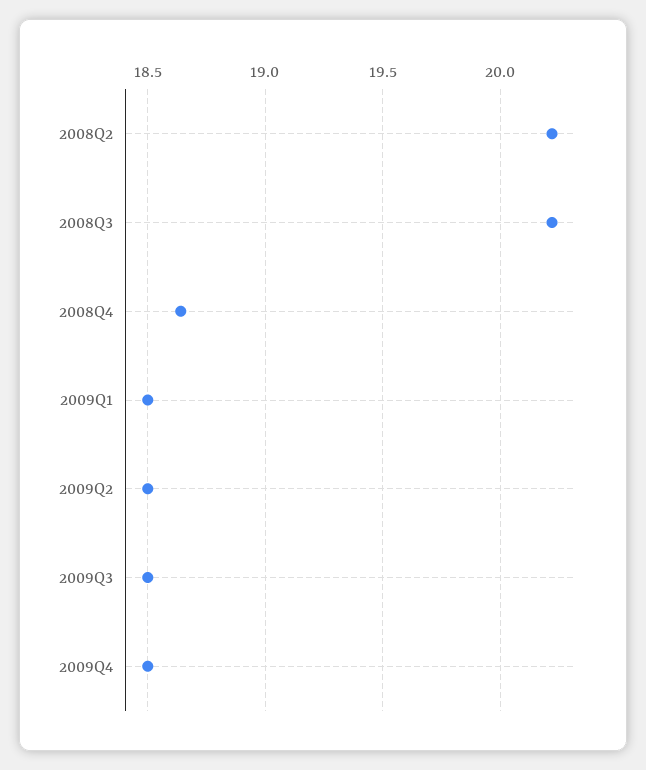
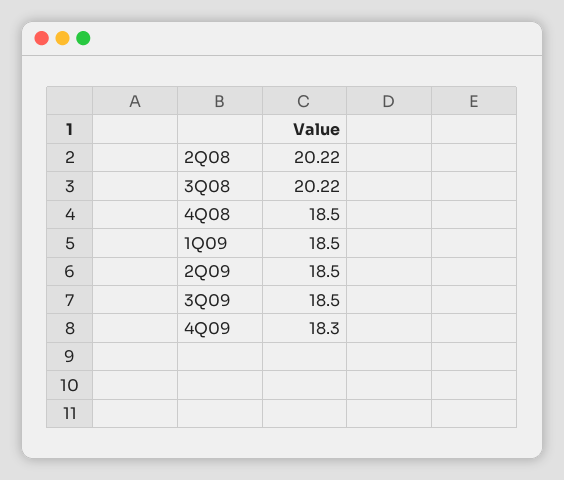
  {
    "2008Q2": 20.22,
    "2008Q3": 20.22,
-   "2008Q4": 18.65,
+   "2008Q4": 18.5,
    "2009Q1": 18.5,
    "2009Q2": 18.5,
    "2009Q3": 18.5,
-   "2009Q4": 18.5
+   "2009Q4": 18.3
  }

